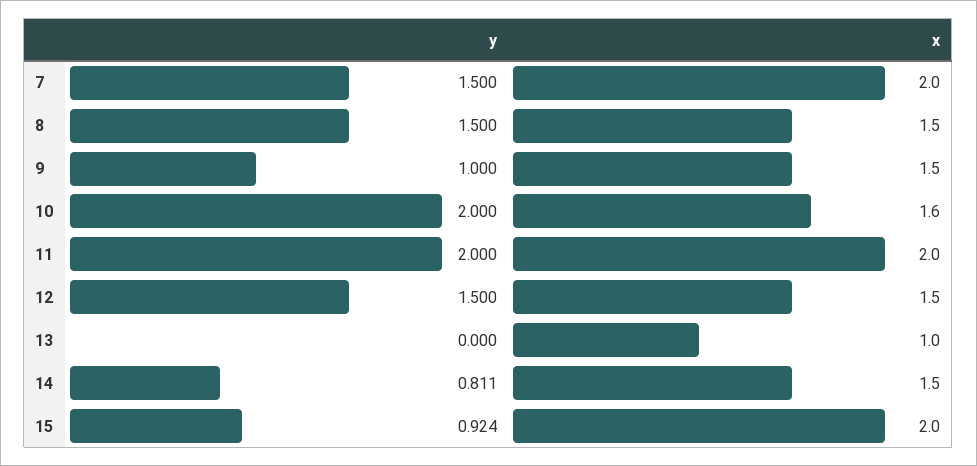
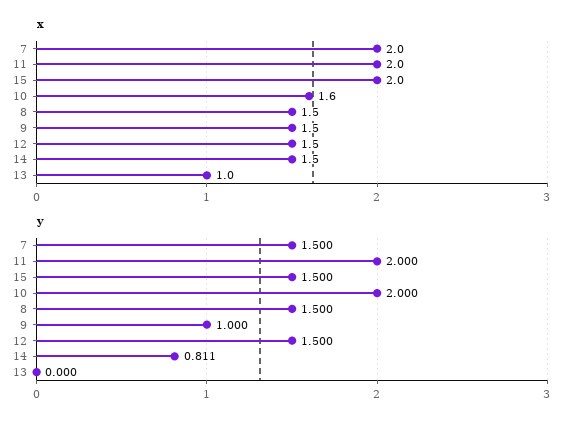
  {
    "y": {
      "7": 1.5,
      "8": 1.5,
      "9": 1,
      "10": 2,
      "11": 2,
      "12": 1.5,
      "13": 0,
      "14": 0.811,
-     "15": 0.924
+     "15": 1.5
    },
    "x": {
      "7": 2,
      "8": 1.5,
      "9": 1.5,
      "10": 1.6,
      "11": 2,
      "12": 1.5,
      "13": 1,
      "14": 1.5,
      "15": 2
    }
  }

